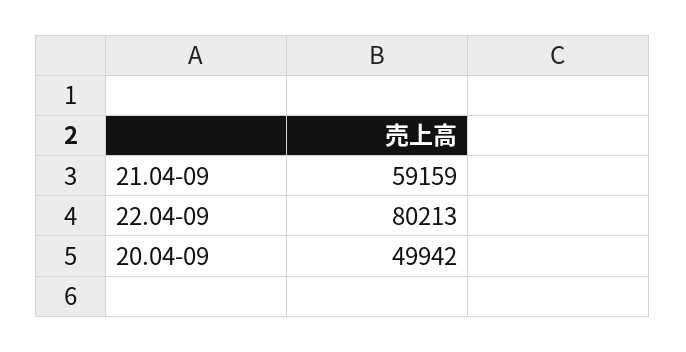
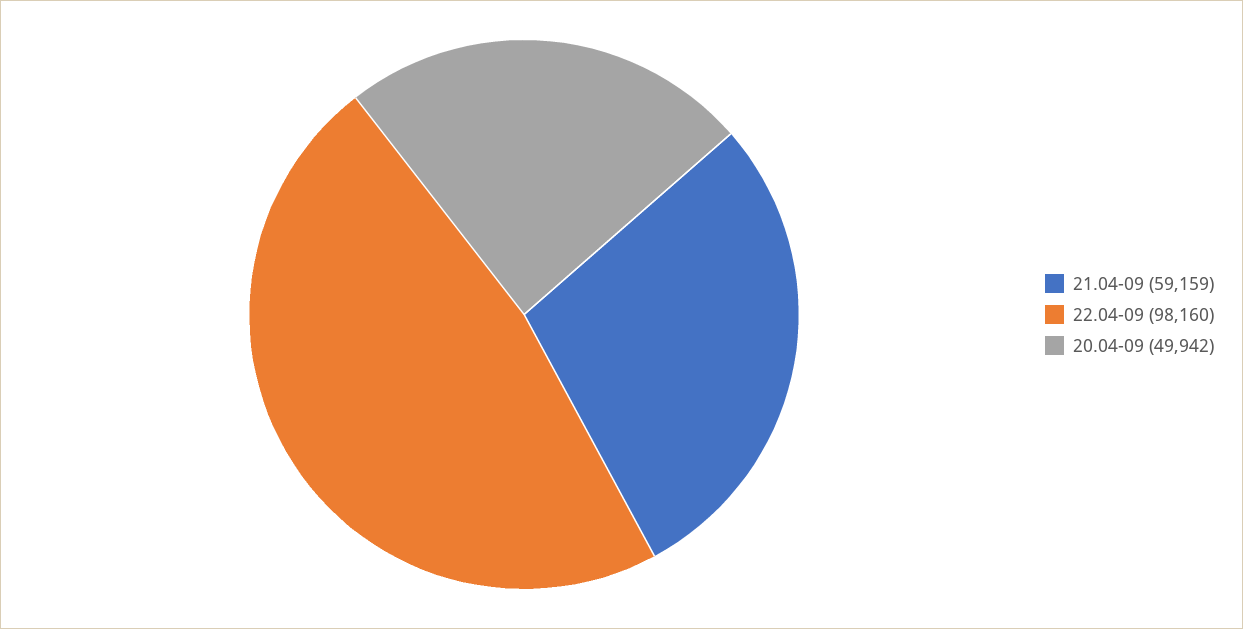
  {
    "21.04-09": 59159,
-   "22.04-09": 80213,
+   "22.04-09": 98160,
    "20.04-09": 49942
  }

